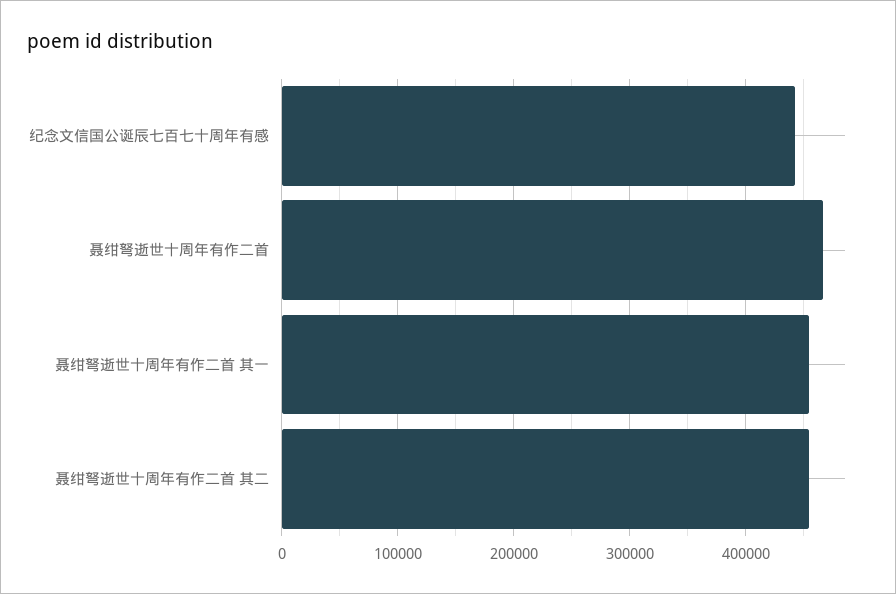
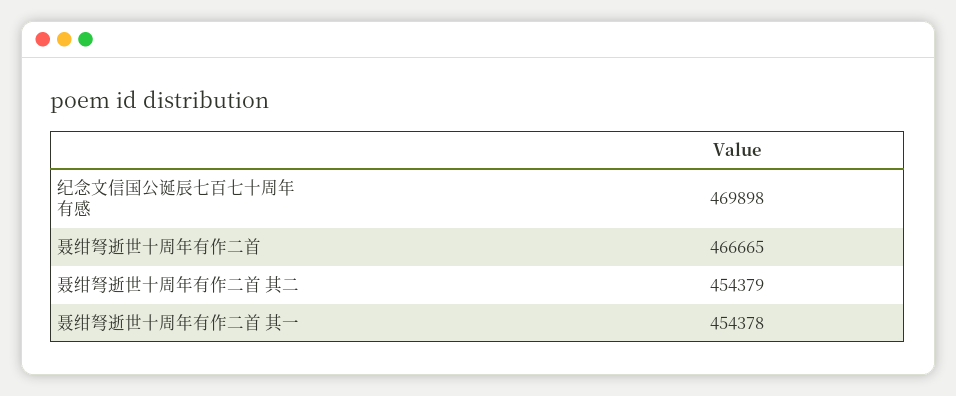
  {
-   "纪念文信国公诞辰七百七十周年有感": 440000,
+   "纪念文信国公诞辰七百七十周年有感": 469898,
    "聂绀弩逝世十周年有作二首": 466665,
    "聂绀弩逝世十周年有作二首 其一": 454378,
    "聂绀弩逝世十周年有作二首 其二": 454379
  }

